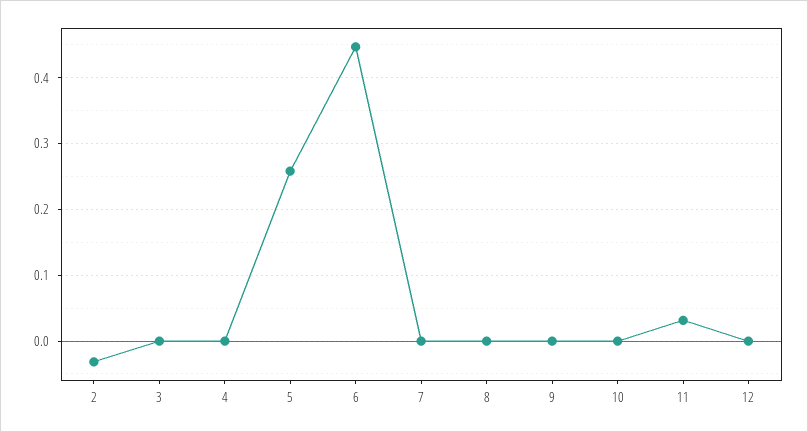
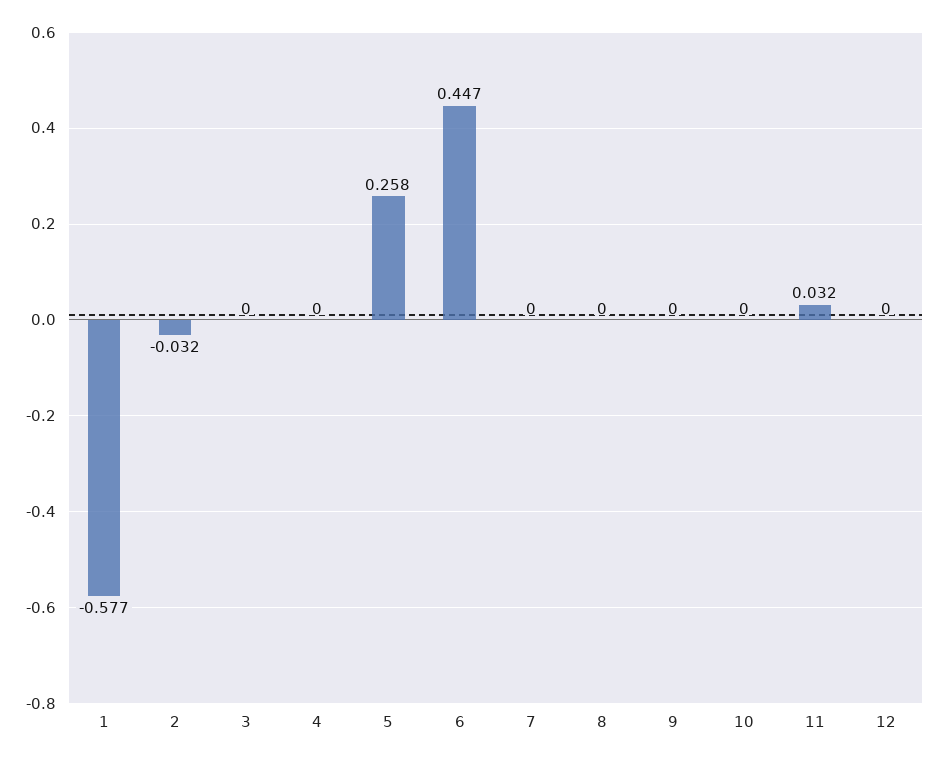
  {
    "2": -0.032,
    "3": 0,
    "4": 0,
    "5": 0.258,
    "6": 0.447,
    "7": 0,
    "8": 0,
    "9": 0,
    "10": 0,
    "11": 0.032,
-   "12": 0
+   "12": 0,
+   "1": -0.577
  }

